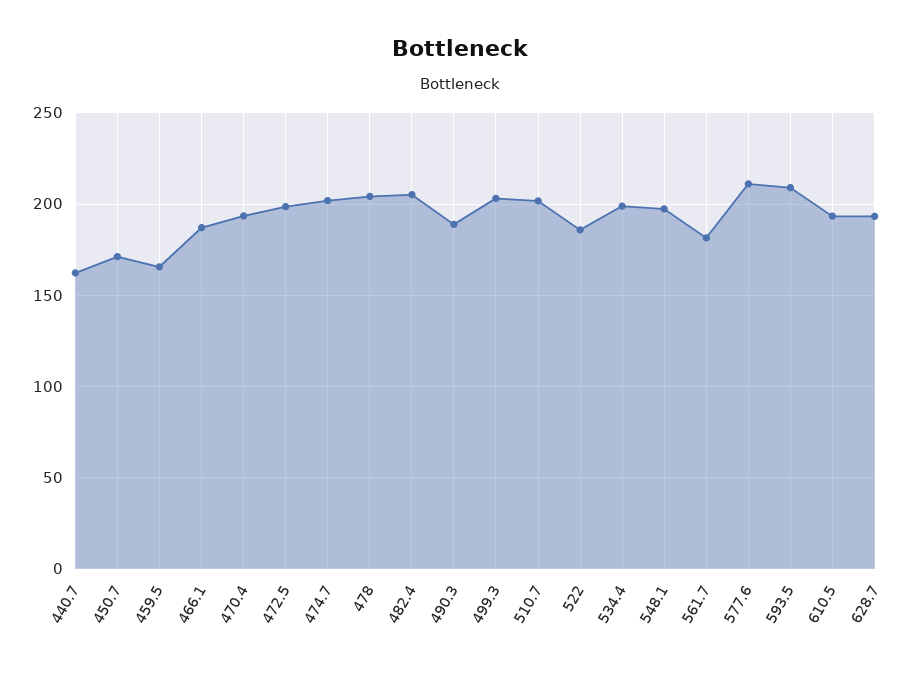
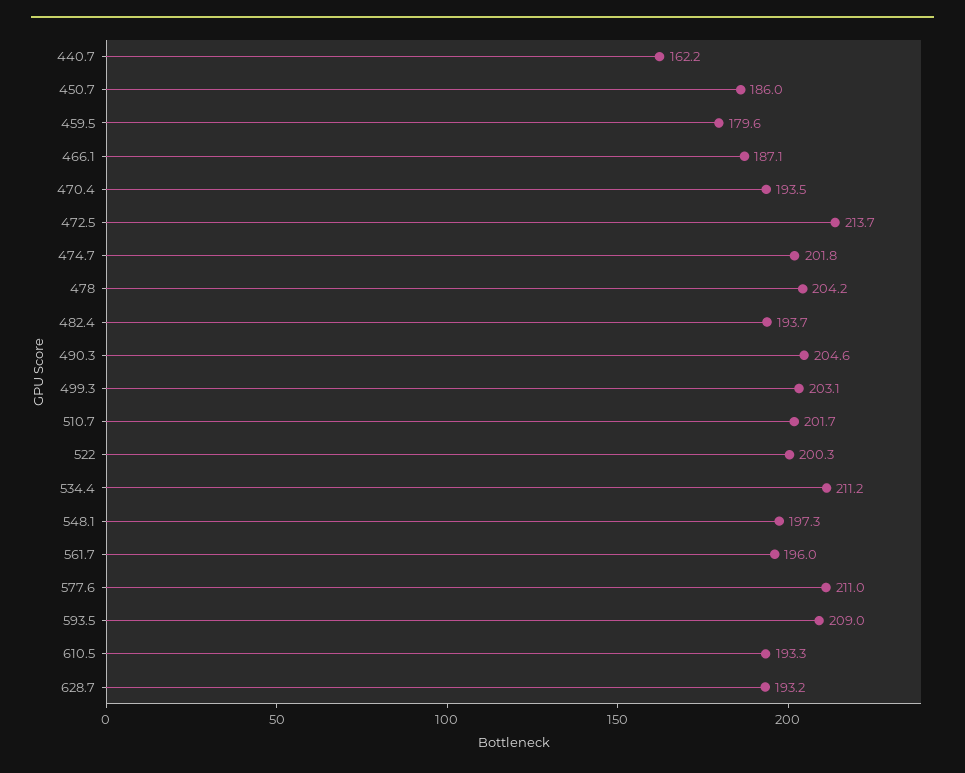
  {
    "440.7": 162.2,
-   "450.7": 170,
+   "450.7": 186,
-   "459.5": 165,
+   "459.5": 179.6,
    "466.1": 187.1,
    "470.4": 193.5,
-   "472.5": 200,
+   "472.5": 213.7,
    "474.7": 201.8,
    "478": 204.2,
-   "482.4": 205,
+   "482.4": 193.7,
-   "490.3": 190,
+   "490.3": 204.6,
    "499.3": 203.1,
    "510.7": 201.7,
-   "522": 185,
+   "522": 200.3,
-   "534.4": 200,
+   "534.4": 211.2,
    "548.1": 197.3,
-   "561.7": 180,
+   "561.7": 196,
    "577.6": 211,
    "593.5": 209,
    "610.5": 193.3,
    "628.7": 193.2
  }

